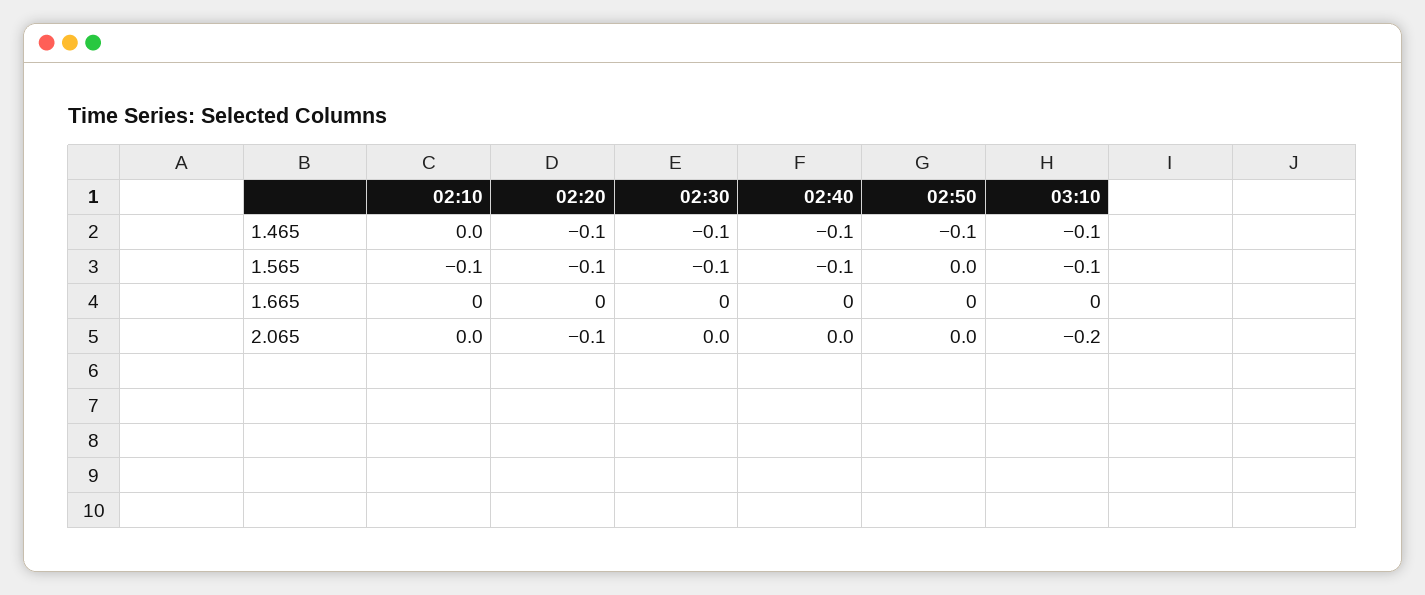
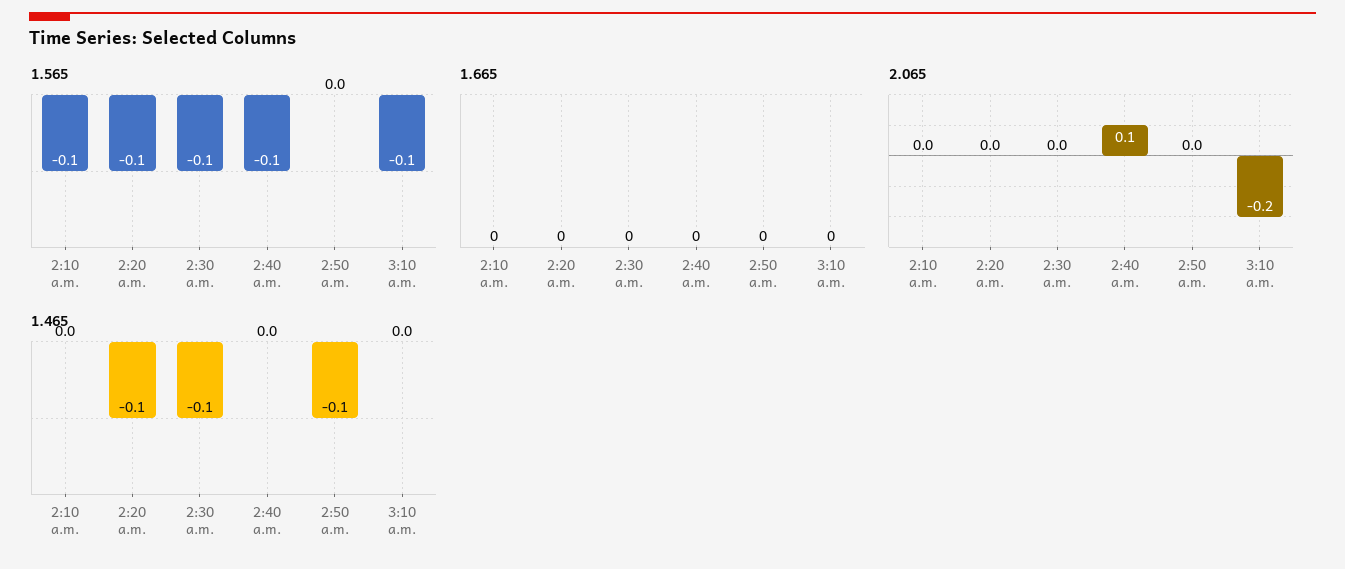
  {
    "1.465": {
      "02:10": 0,
      "02:20": -0.1,
      "02:30": -0.1,
-     "02:40": -0.1,
+     "02:40": 0,
      "02:50": -0.1,
-     "03:10": -0.1
+     "03:10": 0
    },
    "1.565": {
      "02:10": -0.1,
      "02:20": -0.1,
      "02:30": -0.1,
      "02:40": -0.1,
      "02:50": 0,
      "03:10": -0.1
    },
    "1.665": {
      "02:10": 0,
      "02:20": 0,
      "02:30": 0,
      "02:40": 0,
      "02:50": 0,
      "03:10": 0
    },
    "2.065": {
      "02:10": 0,
-     "02:20": -0.1,
+     "02:20": 0,
      "02:30": 0,
-     "02:40": 0,
+     "02:40": 0.1,
      "02:50": 0,
      "03:10": -0.2
    }
  }

